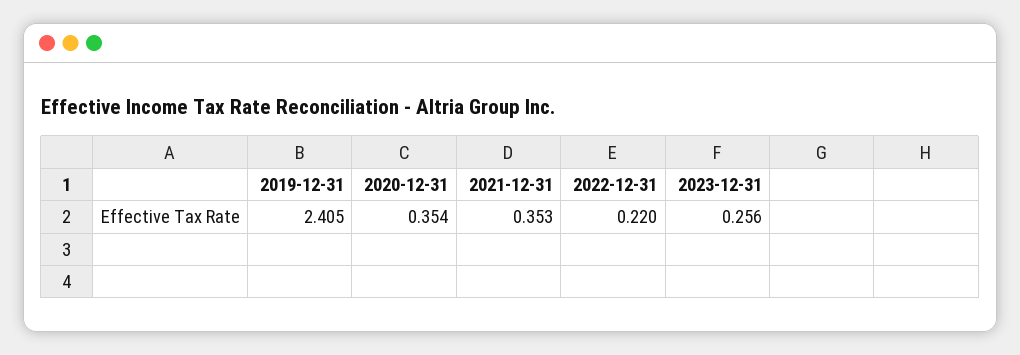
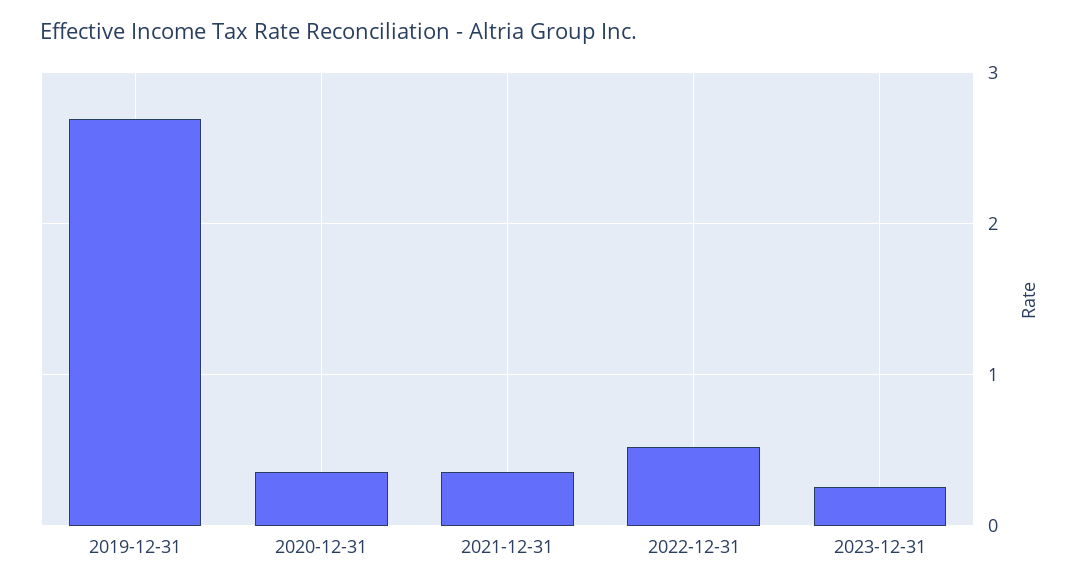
  {
-   "2019-12-31": 2.405,
+   "2019-12-31": 2.7,
    "2020-12-31": 0.354,
    "2021-12-31": 0.353,
-   "2022-12-31": 0.22,
+   "2022-12-31": 0.5,
    "2023-12-31": 0.256
  }

